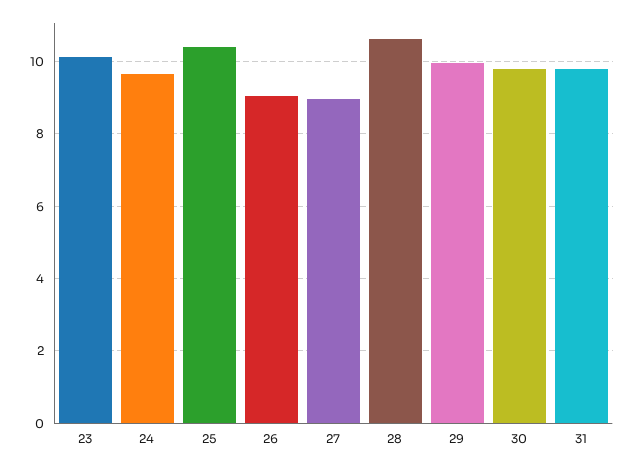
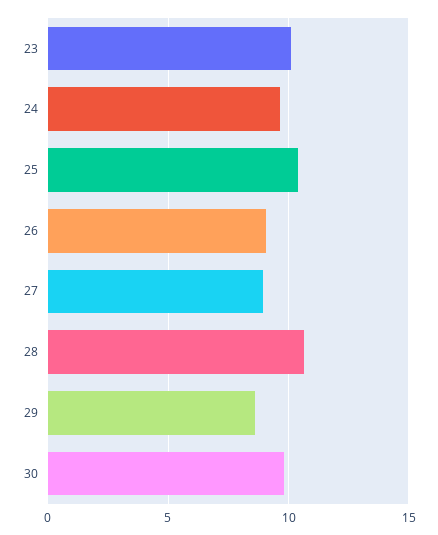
  {
    "23": 10.2,
    "24": 9.6,
    "25": 10.4,
    "26": 9,
    "27": 9,
    "28": 10.6,
-   "29": 10,
+   "29": 8.5,
-   "30": 9.8,
+   "30": 9.8
-   "31": 9.8
  }

